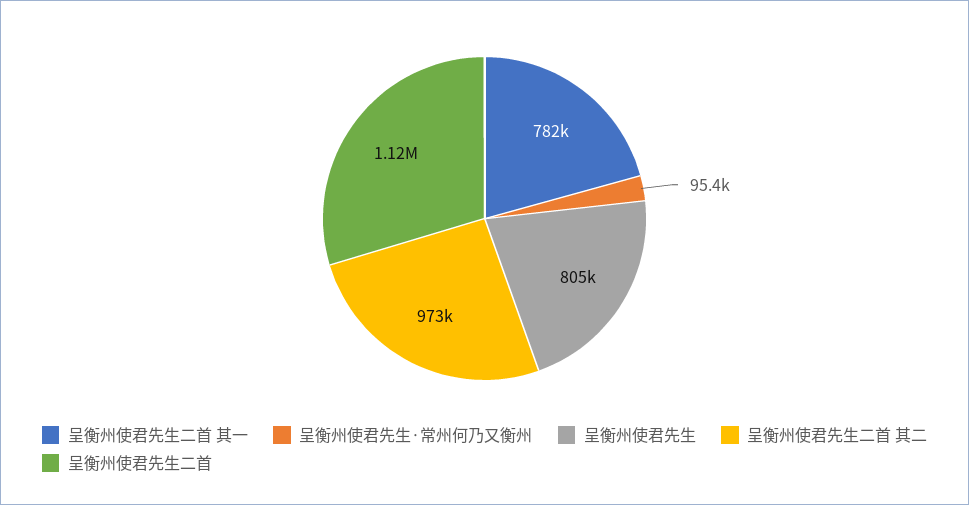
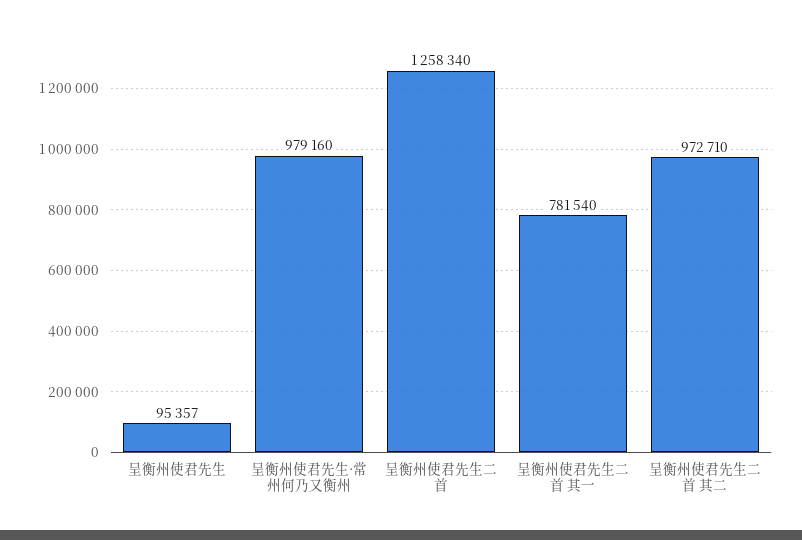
  {
    "呈衡州使君先生二首 其一": 781540,
-   "呈衡州使君先生·常州何乃又衡州": 95400,
+   "呈衡州使君先生·常州何乃又衡州": 979160,
-   "呈衡州使君先生": 805000,
+   "呈衡州使君先生": 95357,
    "呈衡州使君先生二首 其二": 972710,
-   "呈衡州使君先生二首": 1120000
+   "呈衡州使君先生二首": 1258340
  }

